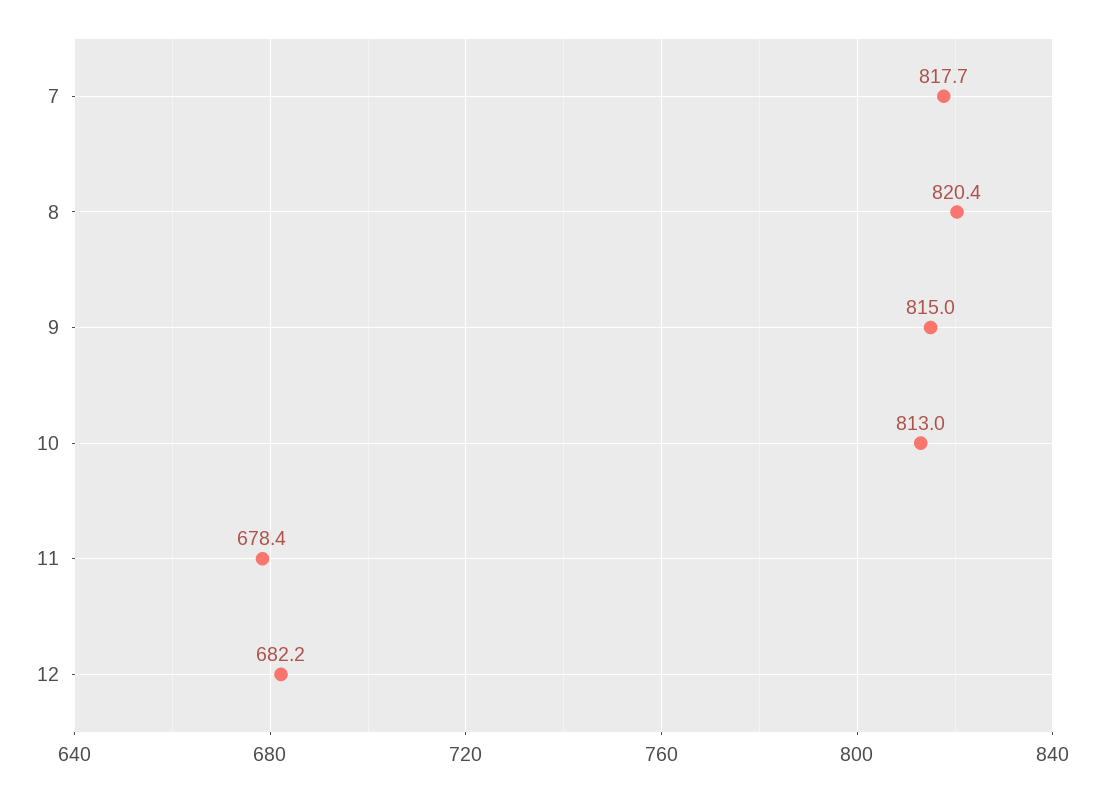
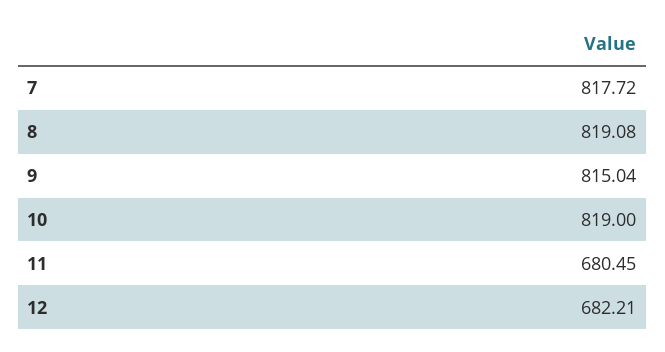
  {
    "7": 817.72,
-   "8": 820.4,
+   "8": 819.08,
    "9": 815.04,
-   "10": 813,
+   "10": 819,
-   "11": 678.4,
+   "11": 680.45,
    "12": 682.21
  }

